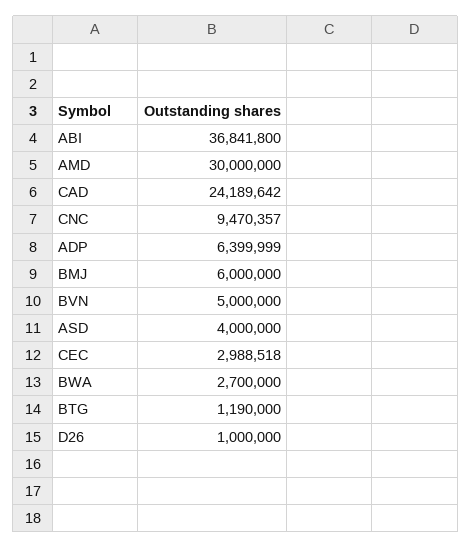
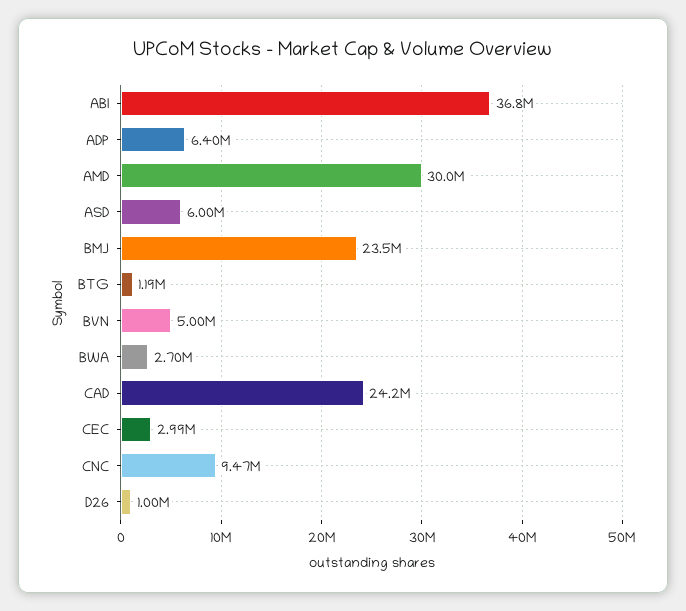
  {
    "ABI": 36841800,
    "AMD": 30000000,
    "CAD": 24189642,
    "CNC": 9470357,
    "ADP": 6399999,
-   "BMJ": 6000000,
+   "BMJ": 23500000,
    "BVN": 5000000,
-   "ASD": 4000000,
+   "ASD": 6000000,
    "CEC": 2988518,
    "BWA": 2700000,
    "BTG": 1190000,
    "D26": 1000000
  }

